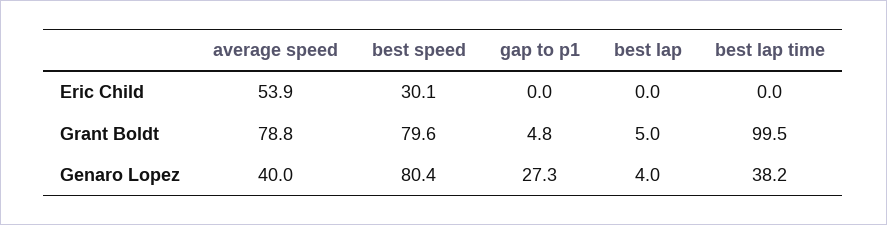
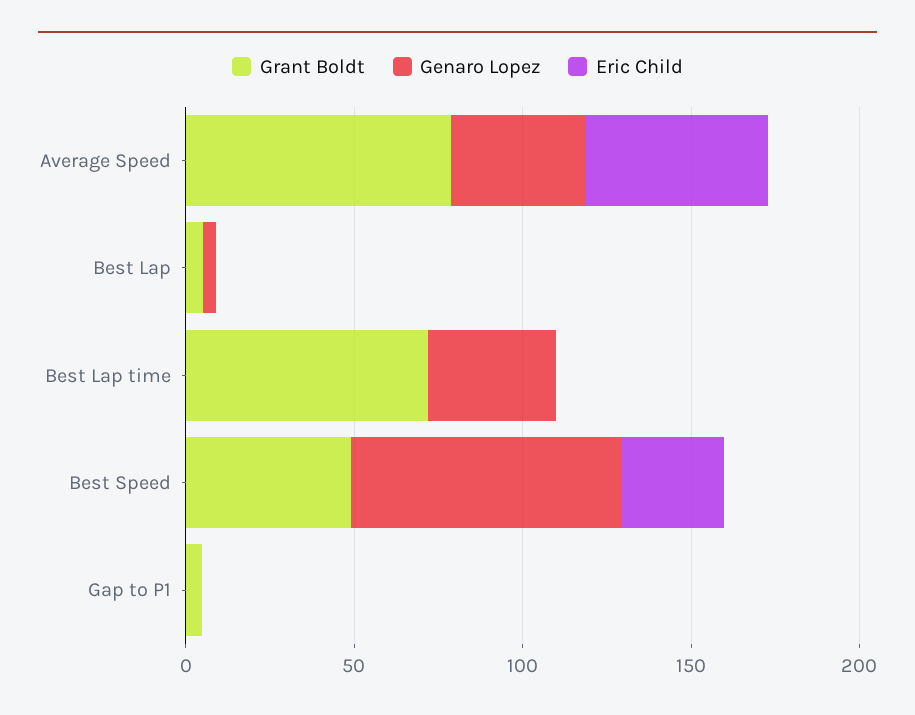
  {
    "Eric Child": {
      "average speed": 53.9,
      "best speed": 30.1,
      "gap to p1": 0,
      "best lap": 0,
      "best lap time": 0
    },
    "Grant Boldt": {
      "average speed": 78.8,
-     "best speed": 79.6,
+     "best speed": 50,
      "gap to p1": 4.8,
      "best lap": 5,
-     "best lap time": 99.5
+     "best lap time": 70
    },
    "Genaro Lopez": {
      "average speed": 40,
      "best speed": 80.4,
-     "gap to p1": 27.3,
+     "gap to p1": 0,
      "best lap": 4,
      "best lap time": 38.2
    }
  }

